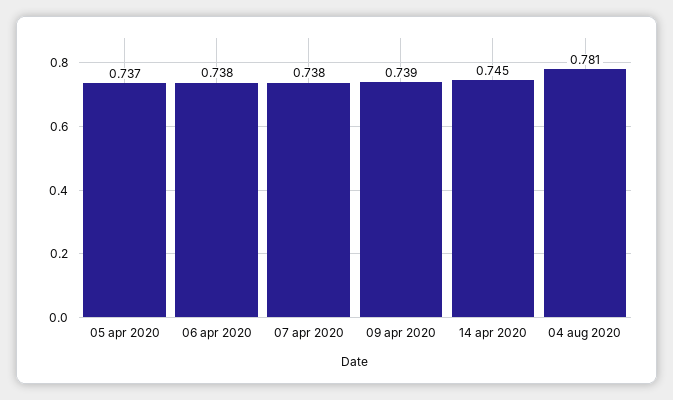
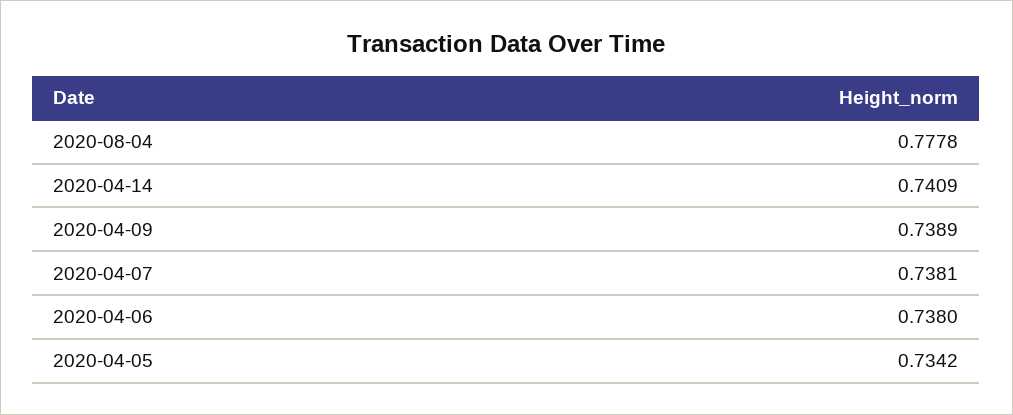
  {
-   "05 apr 2020": 0.737,
+   "05 apr 2020": 0.7342,
    "06 apr 2020": 0.738,
    "07 apr 2020": 0.7381,
    "09 apr 2020": 0.7389,
-   "14 apr 2020": 0.745,
+   "14 apr 2020": 0.7409,
-   "04 aug 2020": 0.781
+   "04 aug 2020": 0.7778
  }

